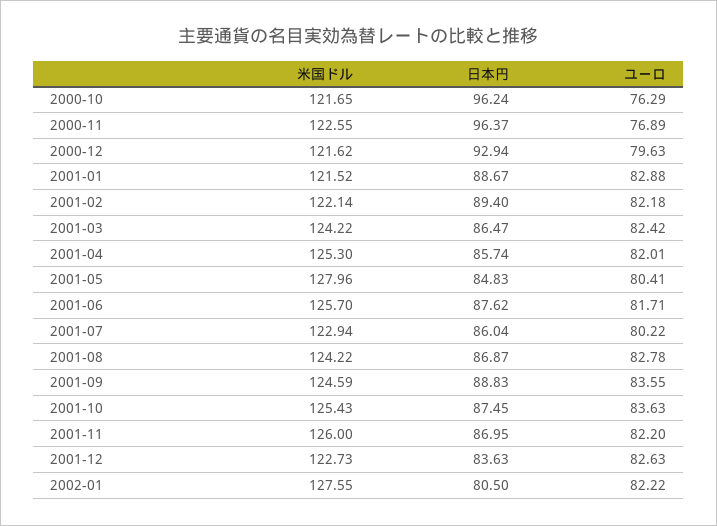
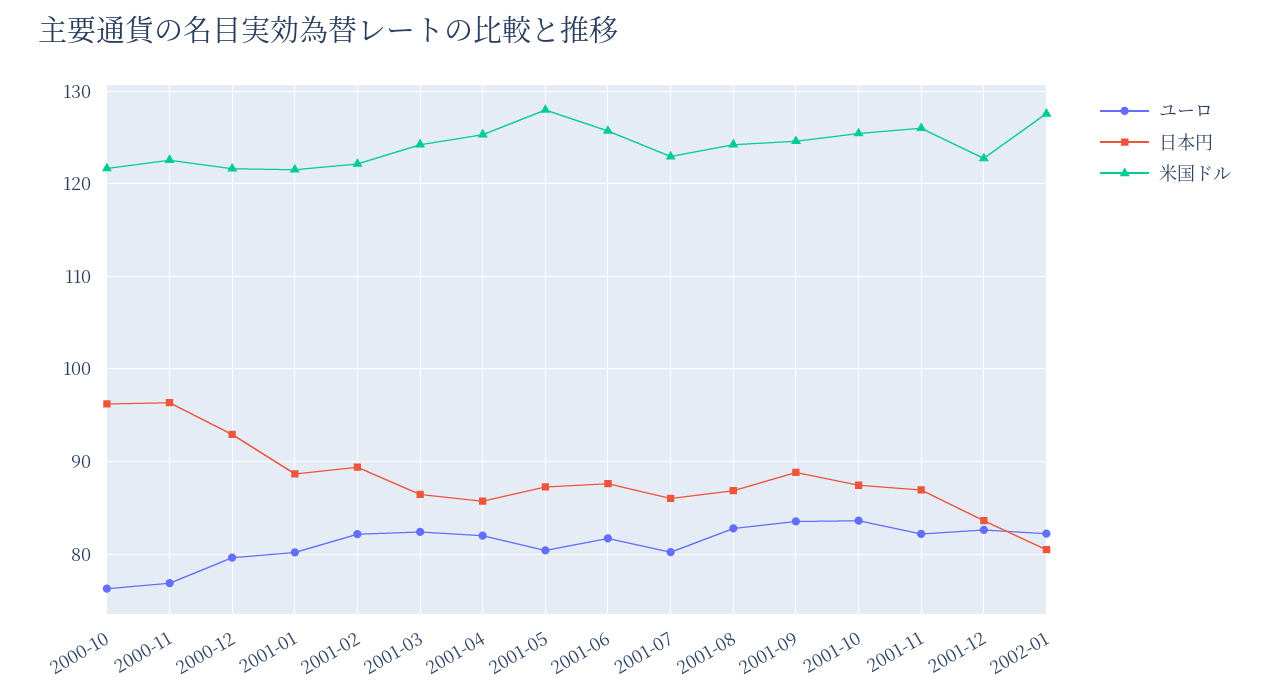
  {
    "米国ドル": {
      "2000-10": 121.65,
      "2000-11": 122.55,
      "2000-12": 121.62,
      "2001-01": 121.52,
      "2001-02": 122.14,
      "2001-03": 124.22,
      "2001-04": 125.3,
      "2001-05": 127.96,
      "2001-06": 125.7,
      "2001-07": 122.94,
      "2001-08": 124.22,
      "2001-09": 124.59,
      "2001-10": 125.43,
      "2001-11": 126,
      "2001-12": 122.73,
      "2002-01": 127.55
    },
    "日本円": {
      "2000-10": 96.24,
      "2000-11": 96.37,
      "2000-12": 92.94,
      "2001-01": 88.67,
      "2001-02": 89.4,
      "2001-03": 86.47,
      "2001-04": 85.74,
-     "2001-05": 84.83,
+     "2001-05": 87,
      "2001-06": 87.62,
      "2001-07": 86.04,
      "2001-08": 86.87,
      "2001-09": 88.83,
      "2001-10": 87.45,
      "2001-11": 86.95,
      "2001-12": 83.63,
      "2002-01": 80.5
    },
    "ユーロ": {
      "2000-10": 76.29,
      "2000-11": 76.89,
      "2000-12": 79.63,
-     "2001-01": 82.88,
+     "2001-01": 80,
      "2001-02": 82.18,
      "2001-03": 82.42,
      "2001-04": 82.01,
      "2001-05": 80.41,
      "2001-06": 81.71,
      "2001-07": 80.22,
      "2001-08": 82.78,
      "2001-09": 83.55,
      "2001-10": 83.63,
      "2001-11": 82.2,
      "2001-12": 82.63,
      "2002-01": 82.22
    }
  }

